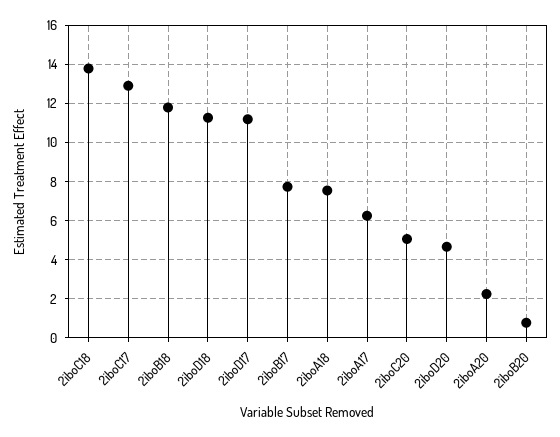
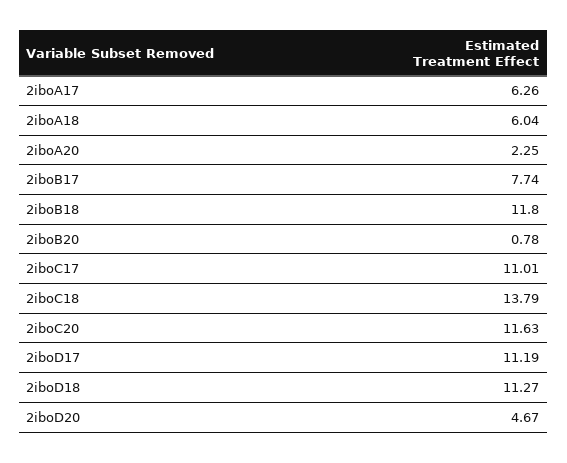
  {
    "2iboC18": 13.79,
-   "2iboC17": 13,
+   "2iboC17": 11.01,
    "2iboB18": 11.8,
    "2iboD18": 11.27,
    "2iboD17": 11.19,
    "2iboB17": 7.74,
-   "2iboA18": 7.5,
+   "2iboA18": 6.04,
    "2iboA17": 6.26,
-   "2iboC20": 5,
+   "2iboC20": 11.63,
    "2iboD20": 4.67,
    "2iboA20": 2.25,
    "2iboB20": 0.78
  }

